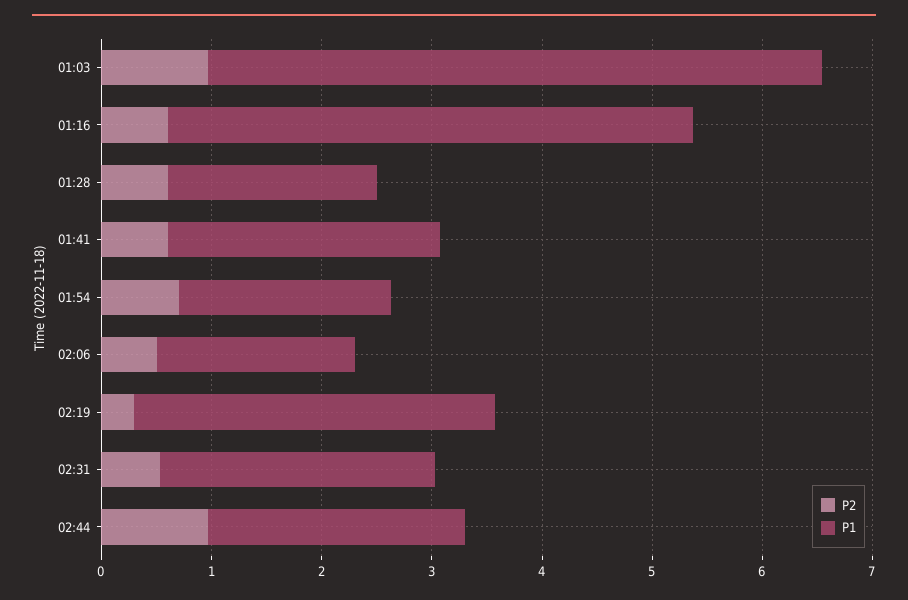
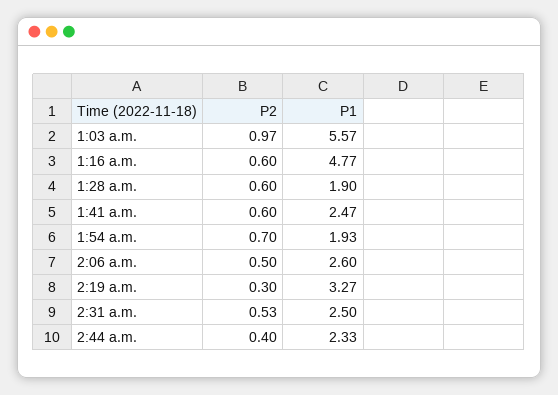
  {
    "P2": {
      "01:03": 0.97,
      "01:16": 0.6,
      "01:28": 0.6,
      "01:41": 0.6,
      "01:54": 0.7,
      "02:06": 0.5,
      "02:19": 0.3,
      "02:31": 0.53,
-     "02:44": 1
+     "02:44": 0.4
    },
    "P1": {
      "01:03": 5.57,
      "01:16": 4.77,
      "01:28": 1.9,
      "01:41": 2.47,
      "01:54": 1.93,
-     "02:06": 1.8,
+     "02:06": 2.6,
      "02:19": 3.27,
      "02:31": 2.5,
      "02:44": 2.33
    }
  }

